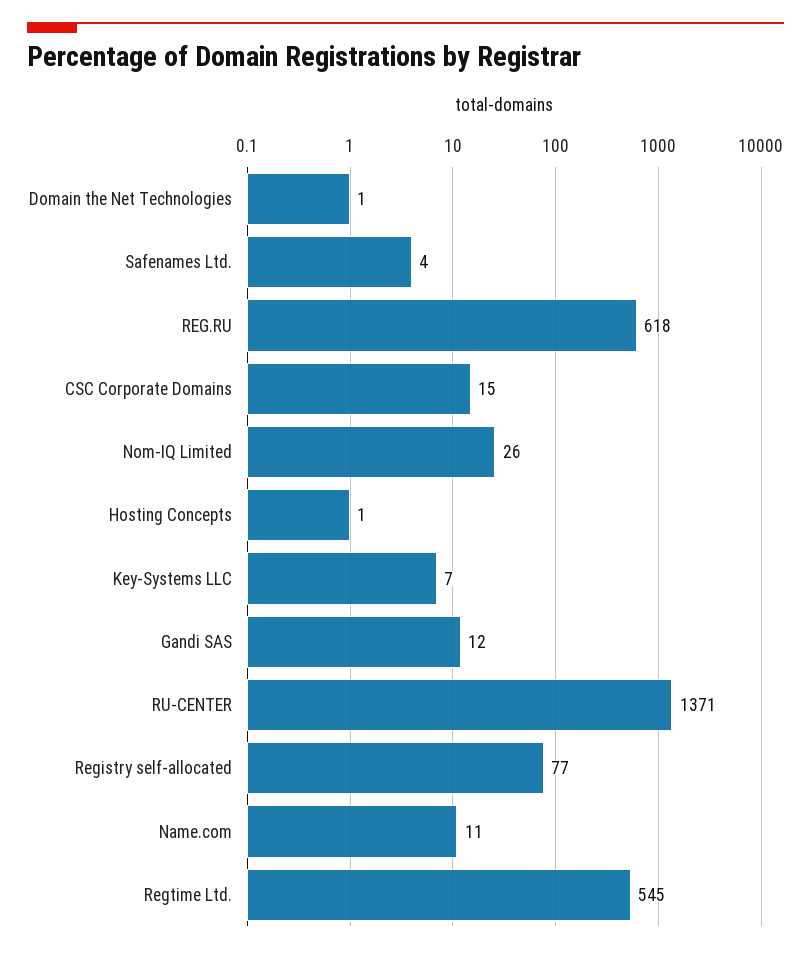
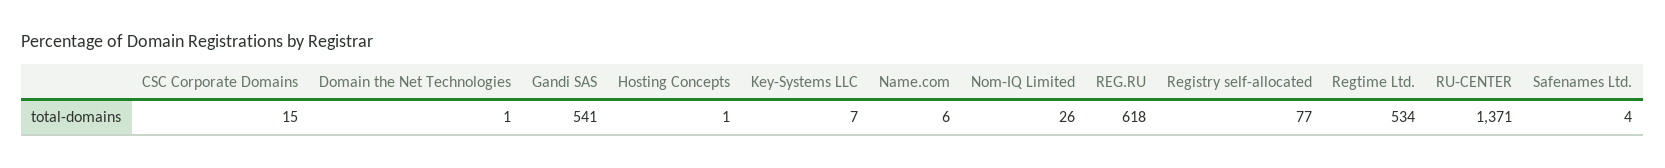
  {
    "Domain the Net Technologies": 1,
    "Safenames Ltd.": 4,
    "REG.RU": 618,
    "CSC Corporate Domains": 15,
    "Nom-IQ Limited": 26,
    "Hosting Concepts": 1,
    "Key-Systems LLC": 7,
-   "Gandi SAS": 12,
+   "Gandi SAS": 541,
    "RU-CENTER": 1371,
    "Registry self-allocated": 77,
-   "Name.com": 11,
+   "Name.com": 6,
-   "Regtime Ltd.": 545
+   "Regtime Ltd.": 534
  }

